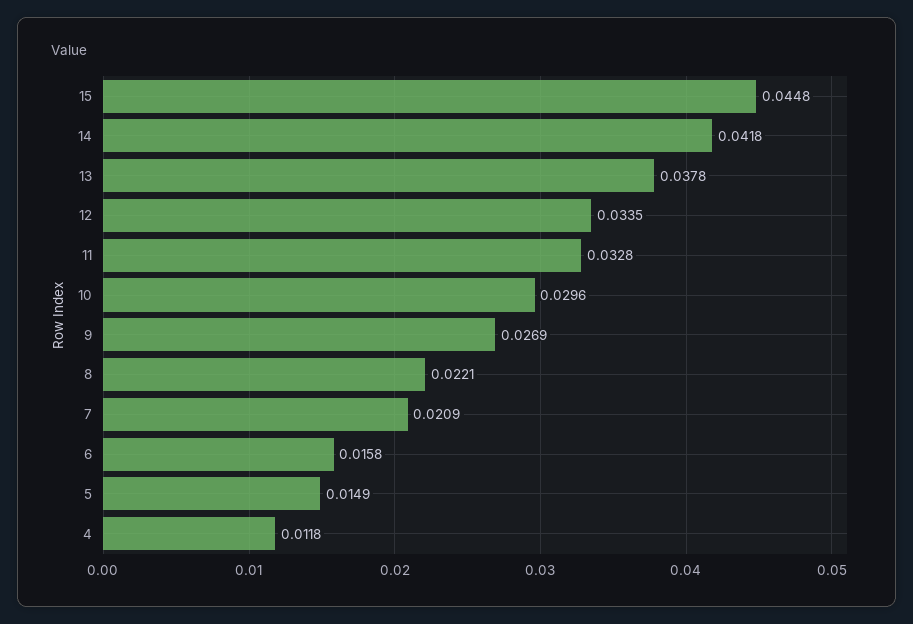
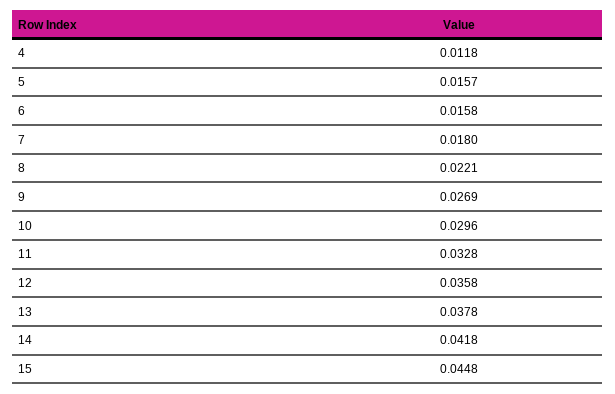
  {
    "15": 0.0448,
    "14": 0.0418,
    "13": 0.0378,
-   "12": 0.0335,
+   "12": 0.0358,
    "11": 0.0328,
    "10": 0.0296,
    "9": 0.0269,
    "8": 0.0221,
-   "7": 0.0209,
+   "7": 0.018,
    "6": 0.0158,
-   "5": 0.0149,
+   "5": 0.0157,
    "4": 0.0118
  }

